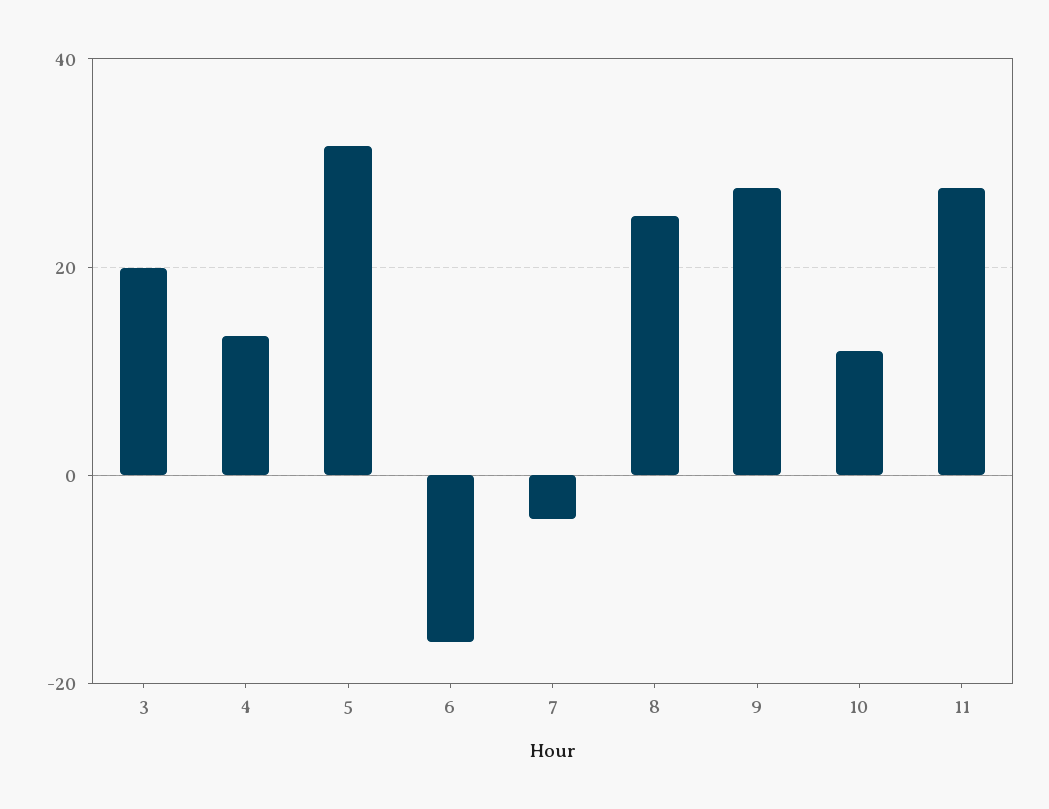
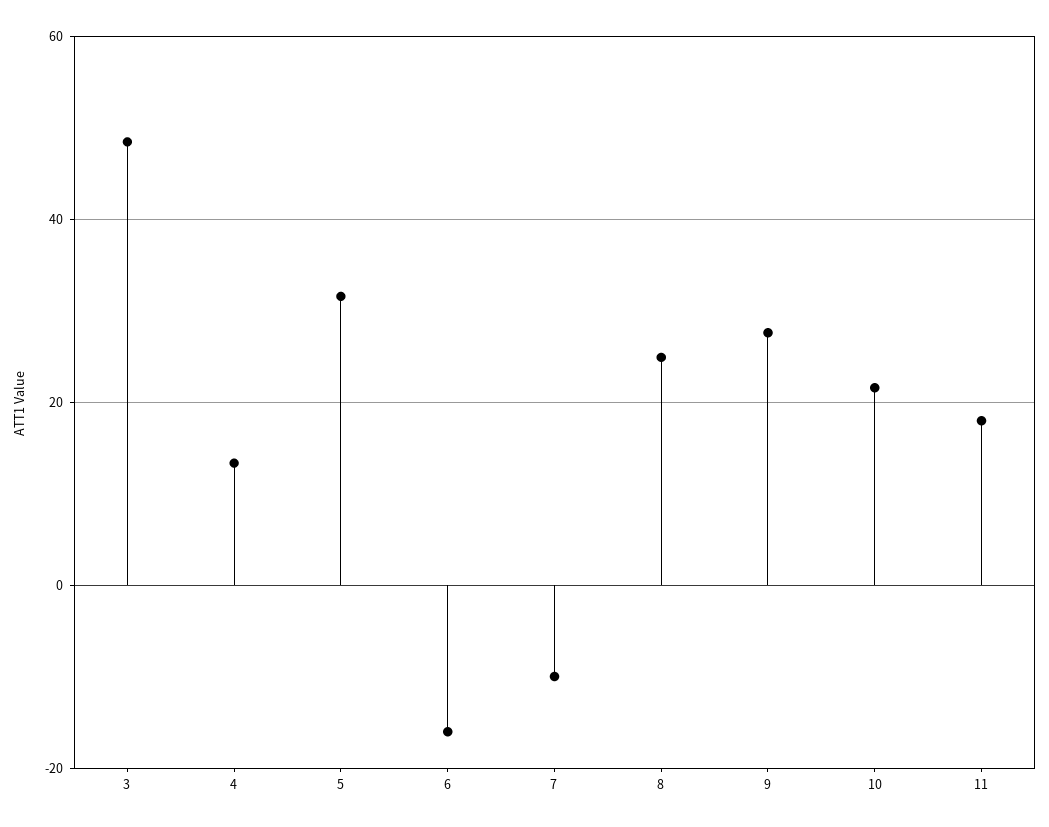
  {
-   "3": 20,
+   "3": 48,
    "4": 14,
    "5": 32,
    "6": -16,
-   "7": -4,
+   "7": -10,
    "8": 24,
    "9": 28,
-   "10": 12,
+   "10": 22,
-   "11": 28
+   "11": 18
  }

